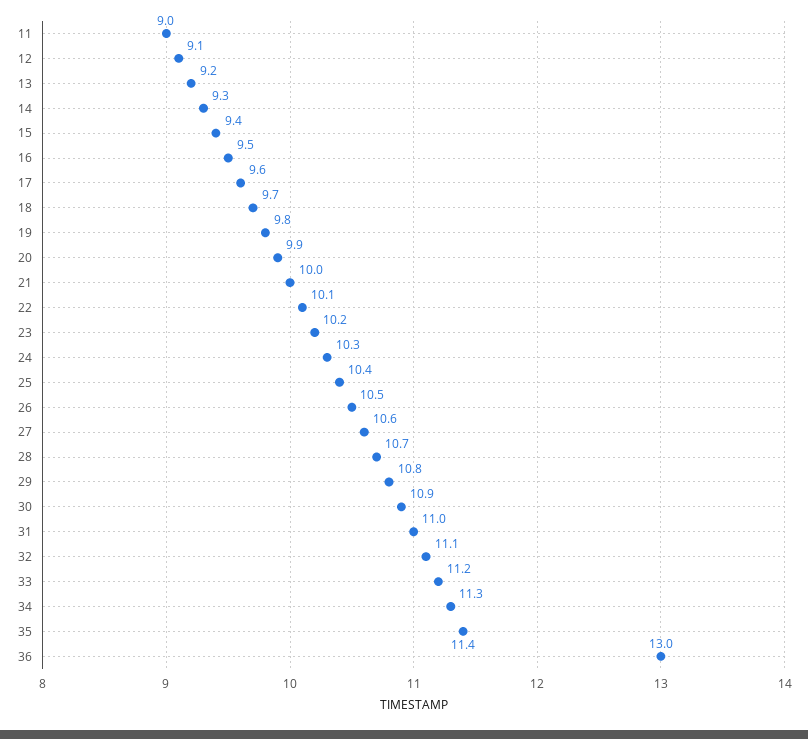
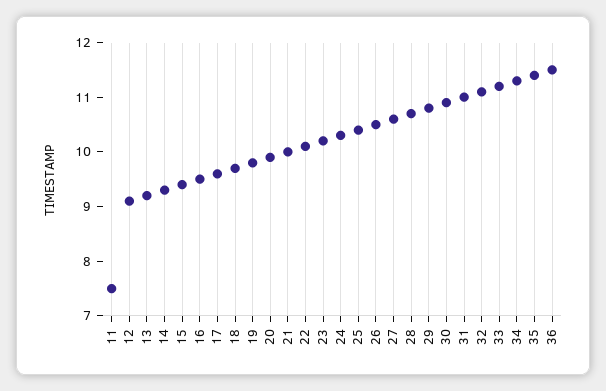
  {
-   "11": 9,
+   "11": 7.5,
    "12": 9.1,
    "13": 9.2,
    "14": 9.3,
    "15": 9.4,
    "16": 9.5,
    "17": 9.6,
    "18": 9.7,
    "19": 9.8,
    "20": 9.9,
    "21": 10,
    "22": 10.1,
    "23": 10.2,
    "24": 10.3,
    "25": 10.4,
    "26": 10.5,
    "27": 10.6,
    "28": 10.7,
    "29": 10.8,
    "30": 10.9,
    "31": 11,
    "32": 11.1,
    "33": 11.2,
    "34": 11.3,
    "35": 11.4,
-   "36": 13
+   "36": 11.5
  }

